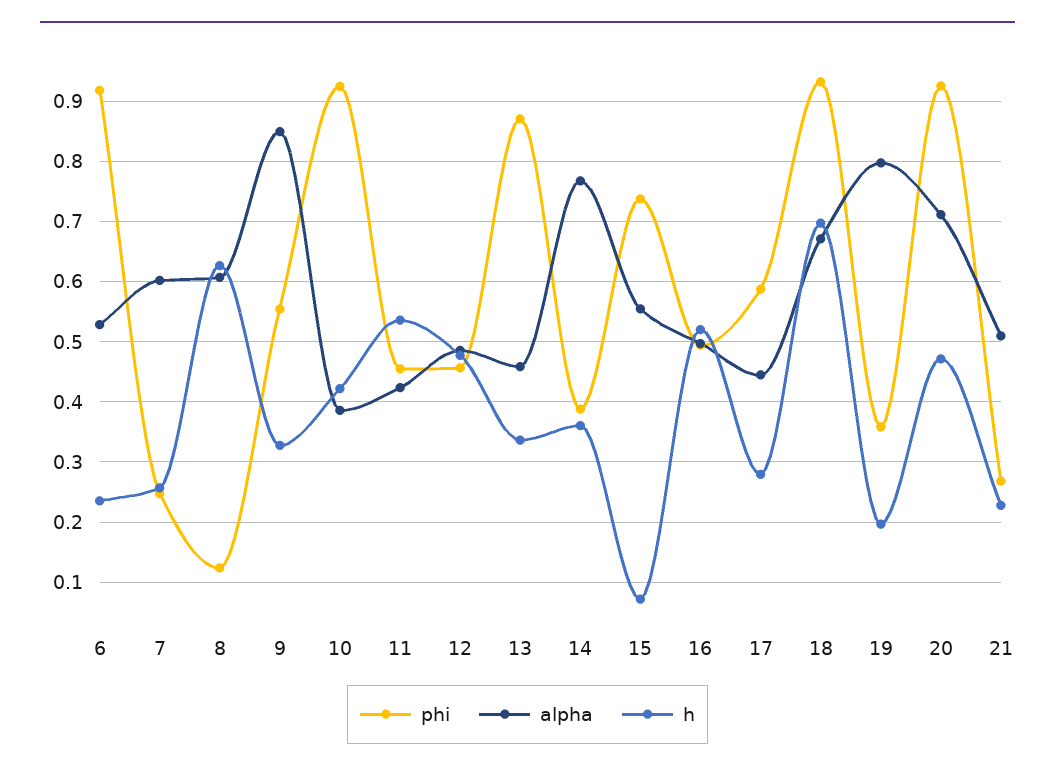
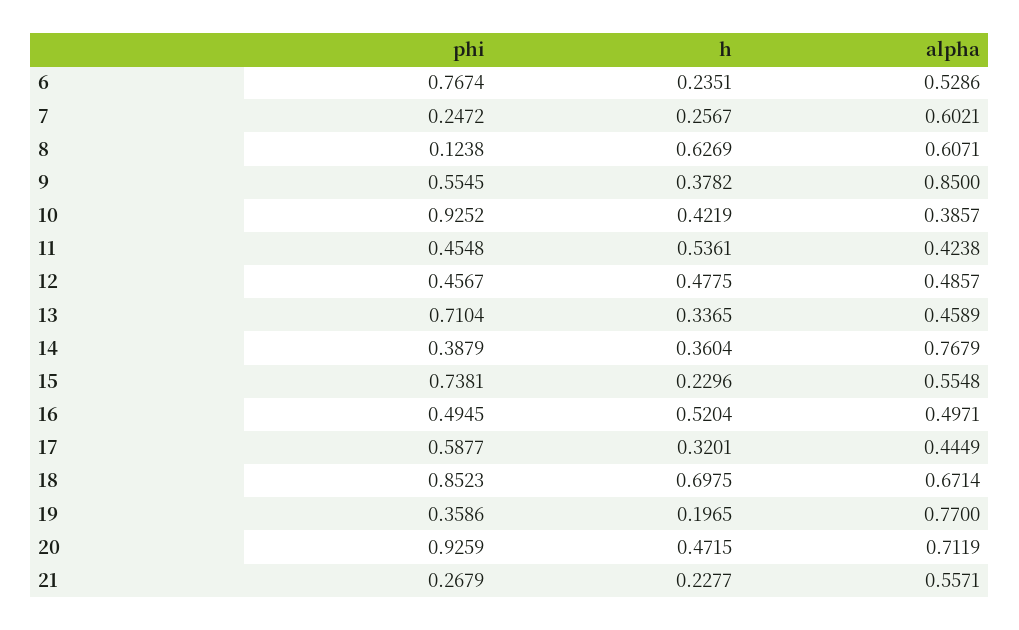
  {
    "phi": {
-     "6": 0.92,
+     "6": 0.7674,
      "7": 0.2472,
      "8": 0.1238,
      "9": 0.5545,
      "10": 0.9252,
      "11": 0.4548,
      "12": 0.4567,
-     "13": 0.87,
+     "13": 0.7104,
      "14": 0.3879,
      "15": 0.7381,
      "16": 0.4945,
      "17": 0.5877,
-     "18": 0.93,
+     "18": 0.8523,
      "19": 0.3586,
      "20": 0.9259,
      "21": 0.2679
    },
    "alpha": {
      "6": 0.5286,
      "7": 0.6021,
      "8": 0.6071,
      "9": 0.85,
      "10": 0.3857,
      "11": 0.4238,
      "12": 0.4857,
      "13": 0.4589,
      "14": 0.7679,
      "15": 0.5548,
      "16": 0.4971,
      "17": 0.4449,
      "18": 0.6714,
-     "19": 0.8,
+     "19": 0.77,
      "20": 0.7119,
-     "21": 0.51
+     "21": 0.5571
    },
    "h": {
      "6": 0.2351,
      "7": 0.2567,
      "8": 0.6269,
-     "9": 0.33,
+     "9": 0.3782,
      "10": 0.4219,
      "11": 0.5361,
      "12": 0.4775,
      "13": 0.3365,
      "14": 0.3604,
-     "15": 0.07,
+     "15": 0.2296,
      "16": 0.5204,
-     "17": 0.28,
+     "17": 0.3201,
      "18": 0.6975,
      "19": 0.1965,
      "20": 0.4715,
      "21": 0.2277
    }
  }

